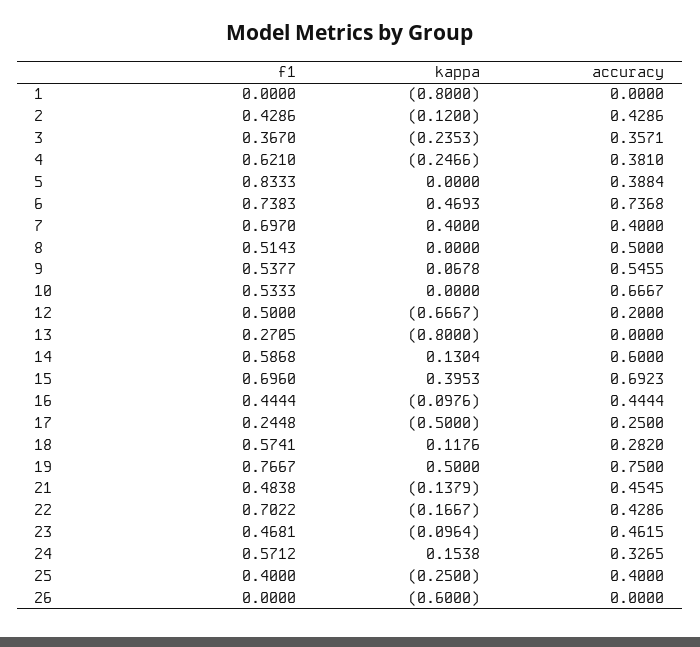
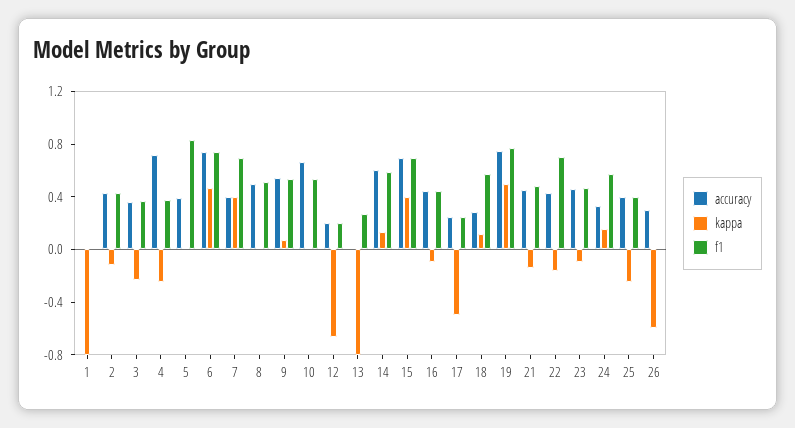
  {
    "f1": {
      "1": 0,
      "2": 0.4286,
      "3": 0.367,
-     "4": 0.621,
+     "4": 0.4,
      "5": 0.8333,
      "6": 0.7383,
      "7": 0.697,
      "8": 0.5143,
      "9": 0.5377,
      "10": 0.5333,
-     "12": 0.5,
+     "12": 0.2,
      "13": 0.2705,
      "14": 0.5868,
      "15": 0.696,
      "16": 0.4444,
      "17": 0.2448,
      "18": 0.5741,
      "19": 0.7667,
      "21": 0.4838,
      "22": 0.7022,
      "23": 0.4681,
      "24": 0.5712,
      "25": 0.4,
      "26": 0
    },
    "kappa": {
      "1": -0.8,
      "2": -0.12,
      "3": -0.2353,
      "4": -0.2466,
      "5": 0,
      "6": 0.4693,
      "7": 0.4,
      "8": 0,
      "9": 0.0678,
      "10": 0,
      "12": -0.6667,
      "13": -0.8,
      "14": 0.1304,
      "15": 0.3953,
      "16": -0.0976,
      "17": -0.5,
      "18": 0.1176,
      "19": 0.5,
      "21": -0.1379,
      "22": -0.1667,
      "23": -0.0964,
      "24": 0.1538,
      "25": -0.25,
      "26": -0.6
    },
    "accuracy": {
      "1": 0,
      "2": 0.4286,
      "3": 0.3571,
-     "4": 0.381,
+     "4": 0.7,
      "5": 0.3884,
      "6": 0.7368,
      "7": 0.4,
      "8": 0.5,
      "9": 0.5455,
      "10": 0.6667,
      "12": 0.2,
      "13": 0,
      "14": 0.6,
      "15": 0.6923,
      "16": 0.4444,
      "17": 0.25,
      "18": 0.282,
      "19": 0.75,
      "21": 0.4545,
      "22": 0.4286,
      "23": 0.4615,
      "24": 0.3265,
      "25": 0.4,
-     "26": 0
+     "26": 0.3
    }
  }

